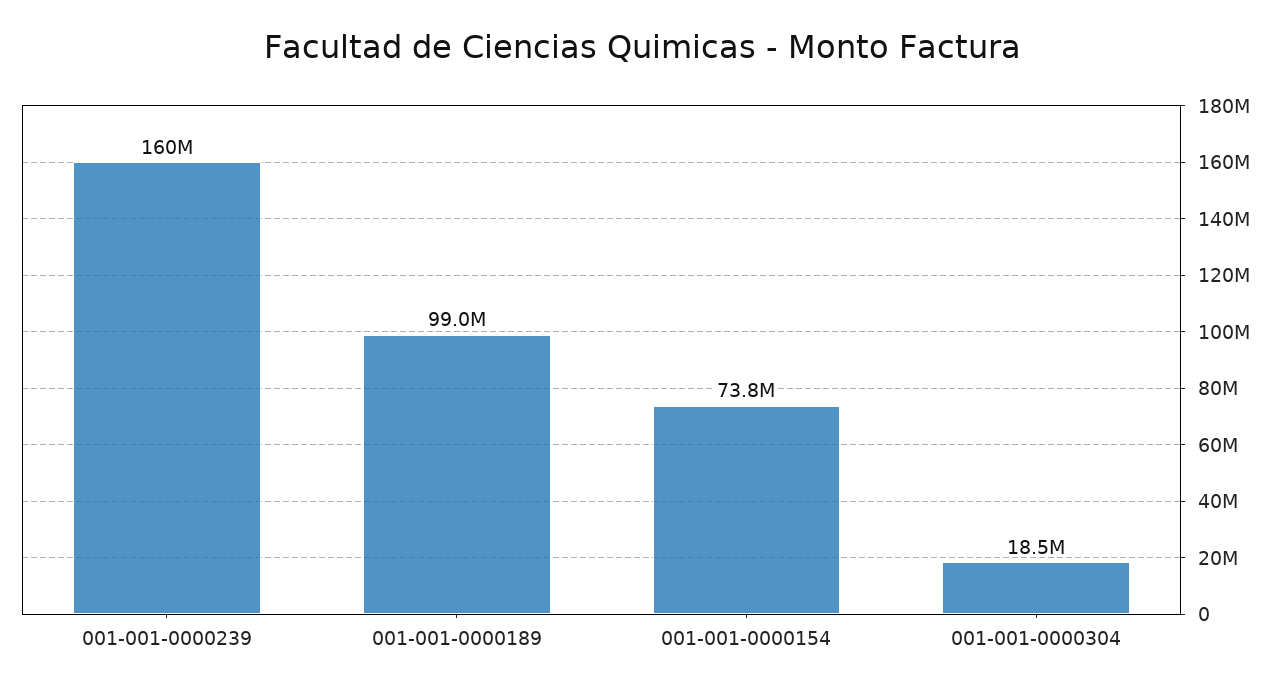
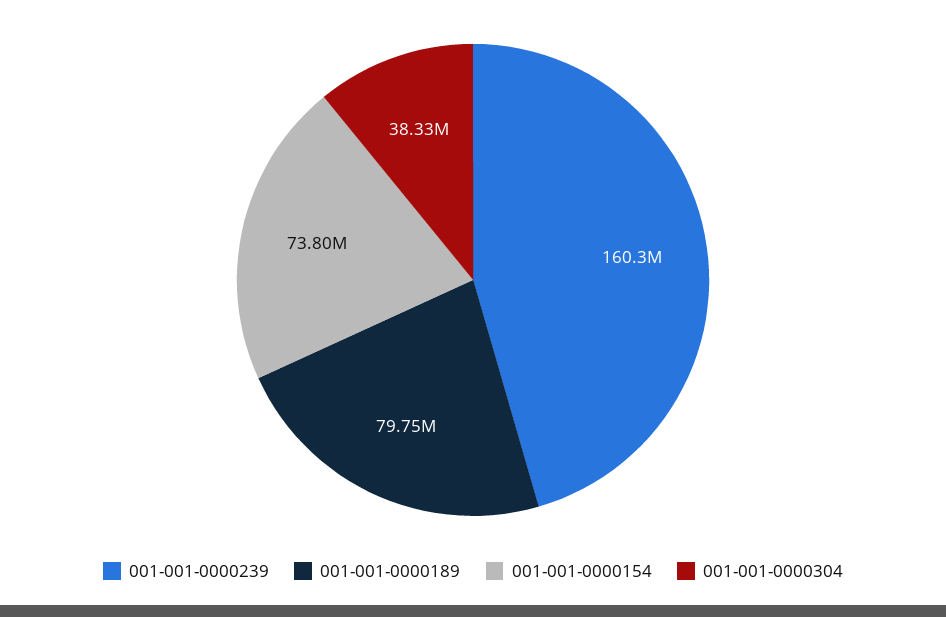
  {
    "001-001-0000239": 160300000,
-   "001-001-0000189": 99000000,
+   "001-001-0000189": 79750000,
    "001-001-0000154": 73800000,
-   "001-001-0000304": 18500000
+   "001-001-0000304": 38330000
  }

